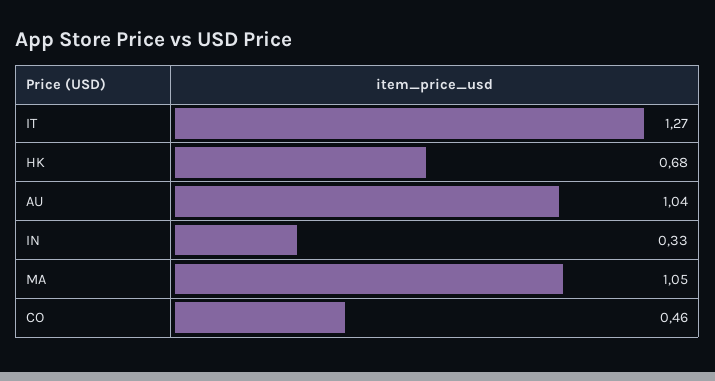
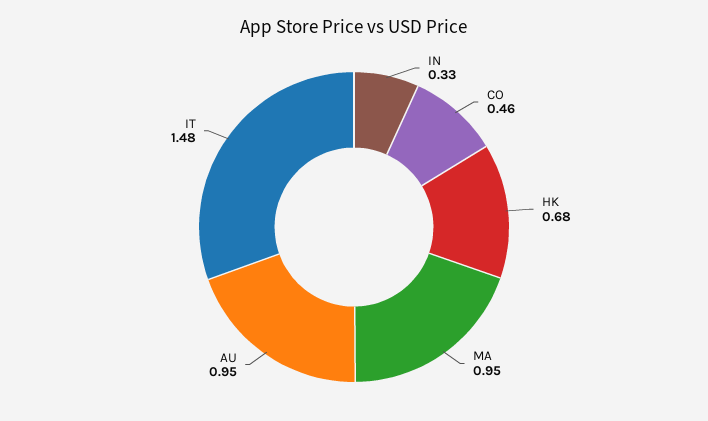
  {
-   "IT": 1.27,
+   "IT": 1.48,
    "HK": 0.68,
-   "AU": 1.04,
+   "AU": 0.95,
    "IN": 0.33,
-   "MA": 1.05,
+   "MA": 0.95,
    "CO": 0.46
  }

